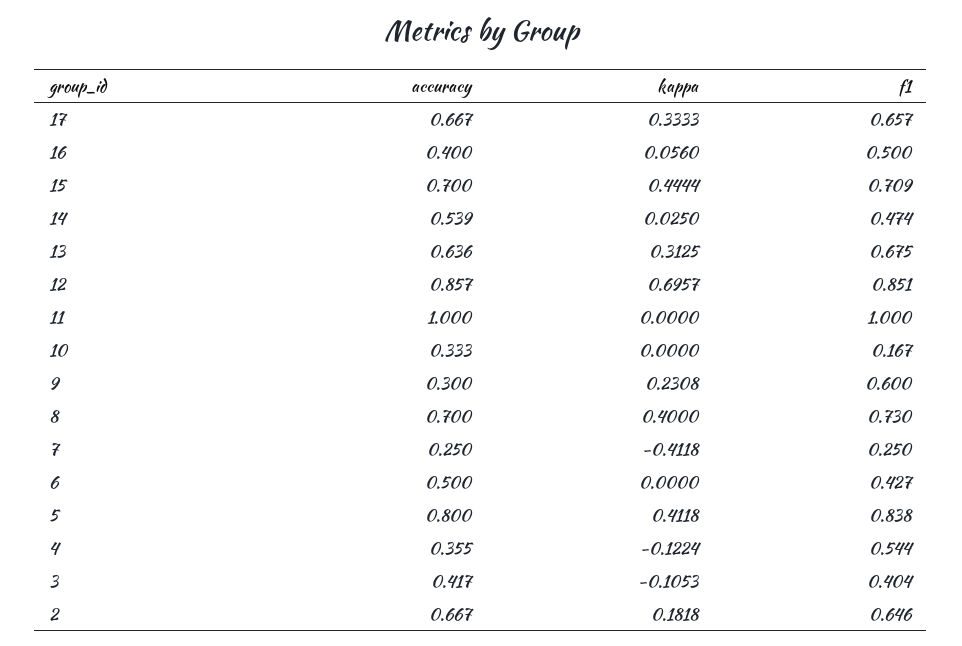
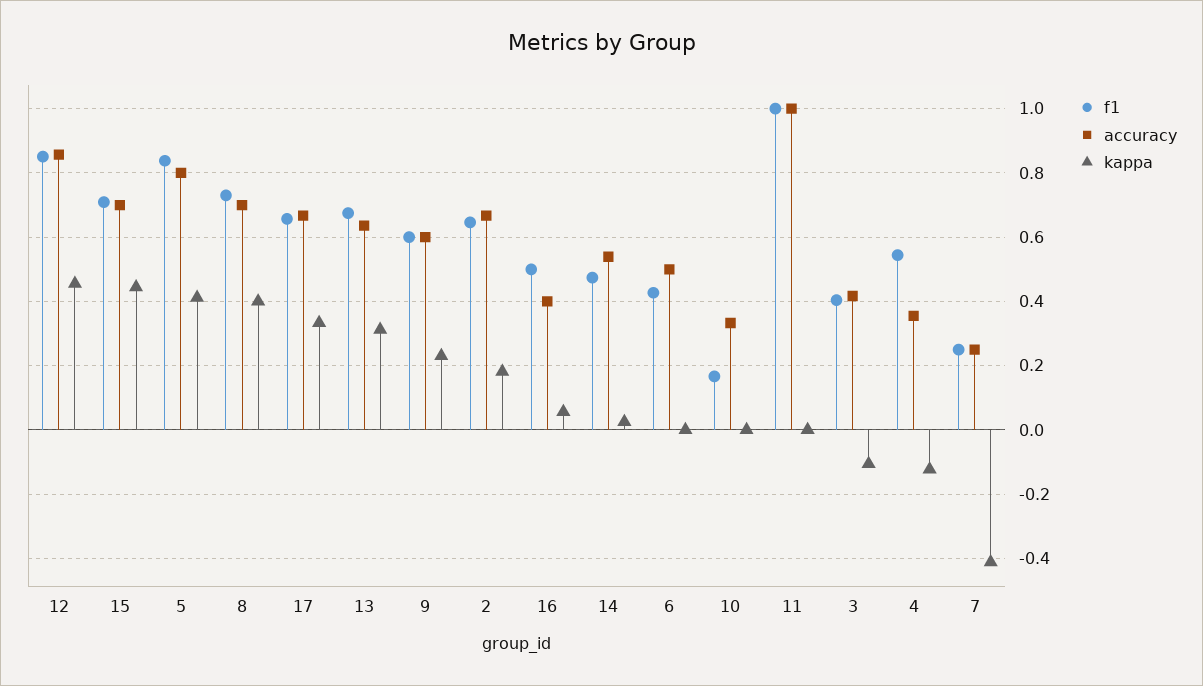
  {
    "accuracy": {
      "17": 0.667,
      "16": 0.4,
      "15": 0.7,
      "14": 0.539,
      "13": 0.636,
      "12": 0.857,
      "11": 1,
      "10": 0.333,
-     "9": 0.3,
+     "9": 0.6,
      "8": 0.7,
      "7": 0.25,
      "6": 0.5,
      "5": 0.8,
      "4": 0.355,
      "3": 0.417,
      "2": 0.667
    },
    "kappa": {
      "17": 0.3333,
      "16": 0.056,
      "15": 0.4444,
      "14": 0.025,
      "13": 0.3125,
-     "12": 0.6957,
+     "12": 0.46,
      "11": 0,
      "10": 0,
      "9": 0.2308,
      "8": 0.4,
      "7": -0.4118,
      "6": 0,
      "5": 0.4118,
      "4": -0.1224,
      "3": -0.1053,
      "2": 0.1818
    },
    "f1": {
      "17": 0.657,
      "16": 0.5,
      "15": 0.709,
      "14": 0.474,
      "13": 0.675,
      "12": 0.851,
      "11": 1,
      "10": 0.167,
      "9": 0.6,
      "8": 0.73,
      "7": 0.25,
      "6": 0.427,
      "5": 0.838,
      "4": 0.544,
      "3": 0.404,
      "2": 0.646
    }
  }

